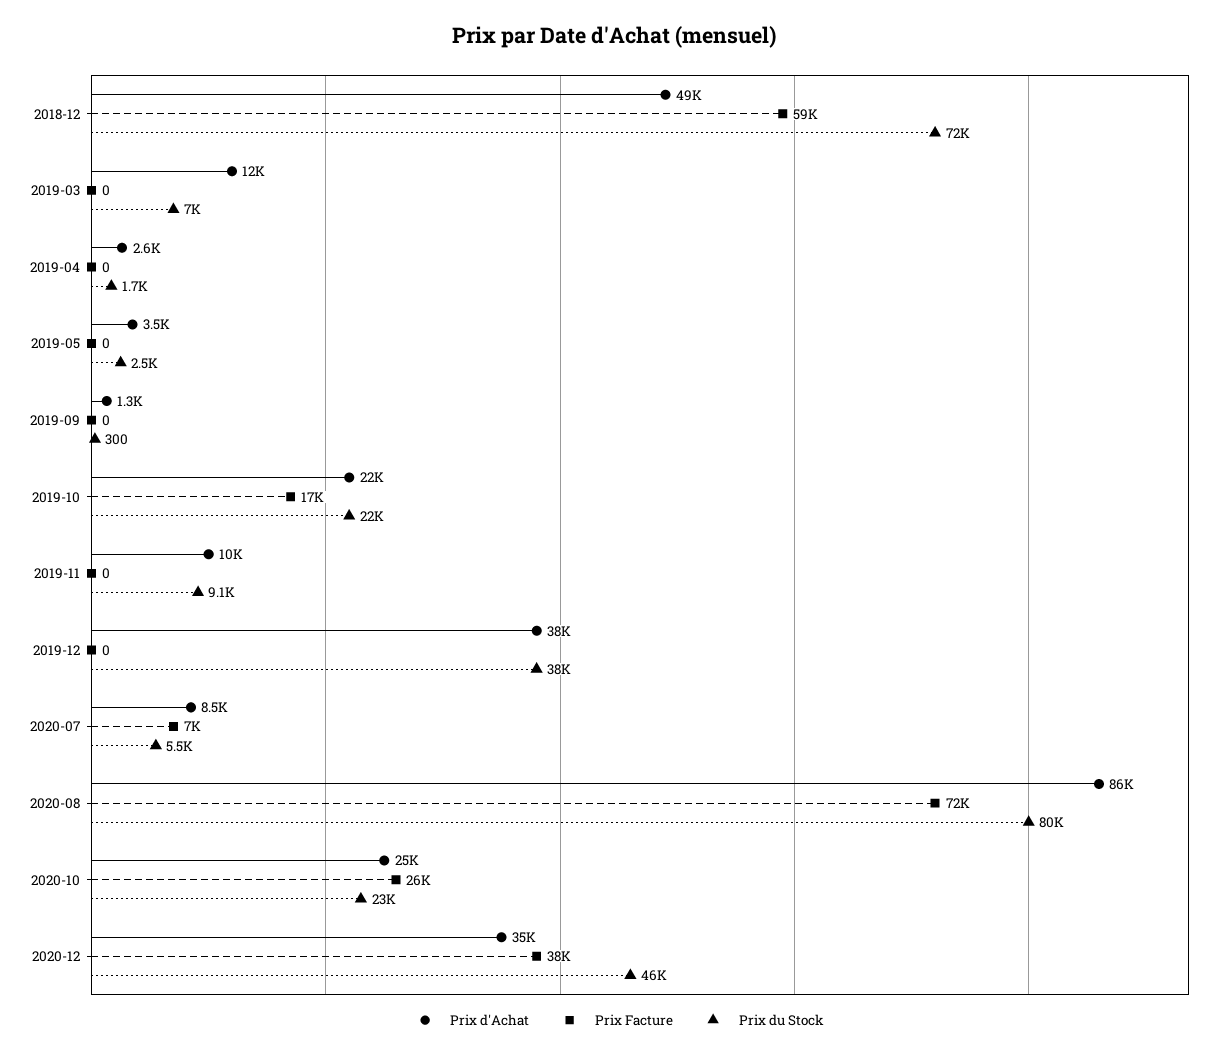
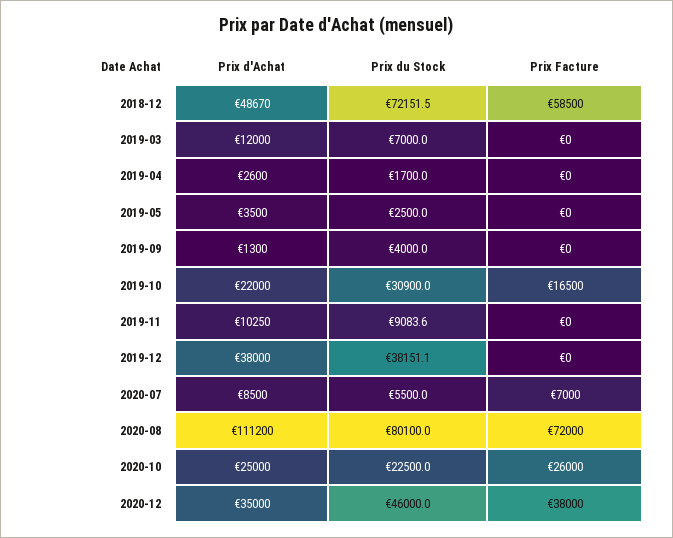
  {
    "Prix d'Achat": {
      "2018-12": 48670,
      "2019-03": 12000,
      "2019-04": 2600,
      "2019-05": 3500,
      "2019-09": 1300,
      "2019-10": 22000,
      "2019-11": 10250,
      "2019-12": 38000,
      "2020-07": 8500,
-     "2020-08": 86000,
+     "2020-08": 111200,
      "2020-10": 25000,
      "2020-12": 35000
    },
    "Prix Facture": {
      "2018-12": 58500,
      "2019-03": 0,
      "2019-04": 0,
      "2019-05": 0,
      "2019-09": 0,
      "2019-10": 16500,
      "2019-11": 0,
      "2019-12": 0,
      "2020-07": 7000,
      "2020-08": 72000,
      "2020-10": 26000,
      "2020-12": 38000
    },
    "Prix du Stock": {
      "2018-12": 72151.5,
      "2019-03": 7000,
      "2019-04": 1700,
      "2019-05": 2500,
-     "2019-09": 300,
+     "2019-09": 4000,
-     "2019-10": 22000,
+     "2019-10": 30900,
      "2019-11": 9083.6,
      "2019-12": 38151.1,
      "2020-07": 5500,
      "2020-08": 80100,
      "2020-10": 22500,
      "2020-12": 46000
    }
  }

